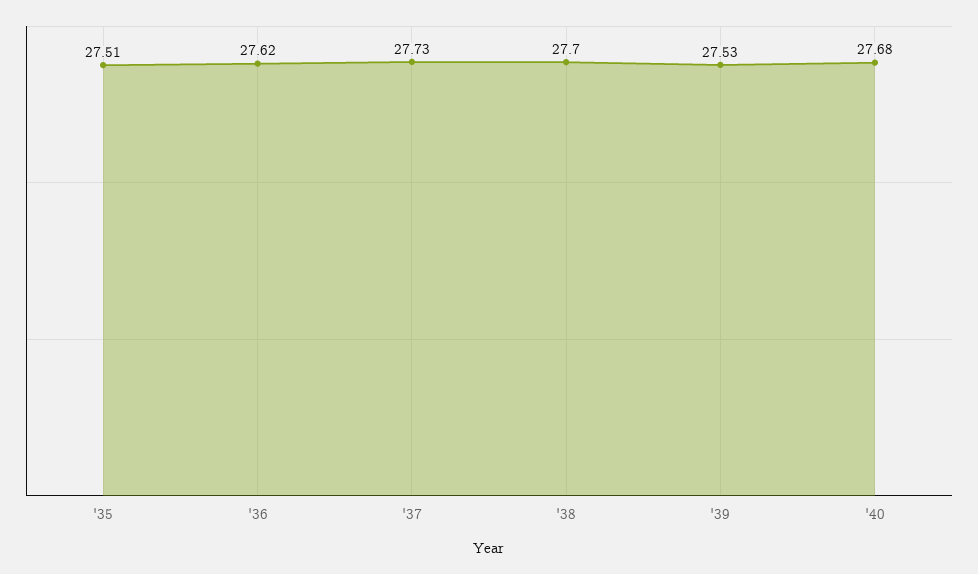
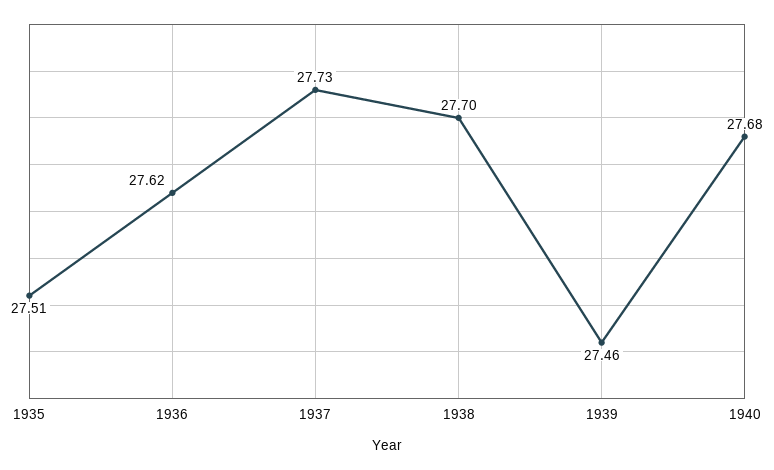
  {
    "'35": 27.51,
    "'36": 27.62,
    "'37": 27.73,
    "'38": 27.7,
-   "'39": 27.53,
+   "'39": 27.46,
    "'40": 27.68
  }

